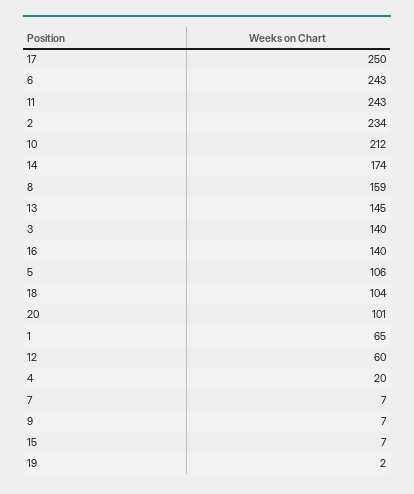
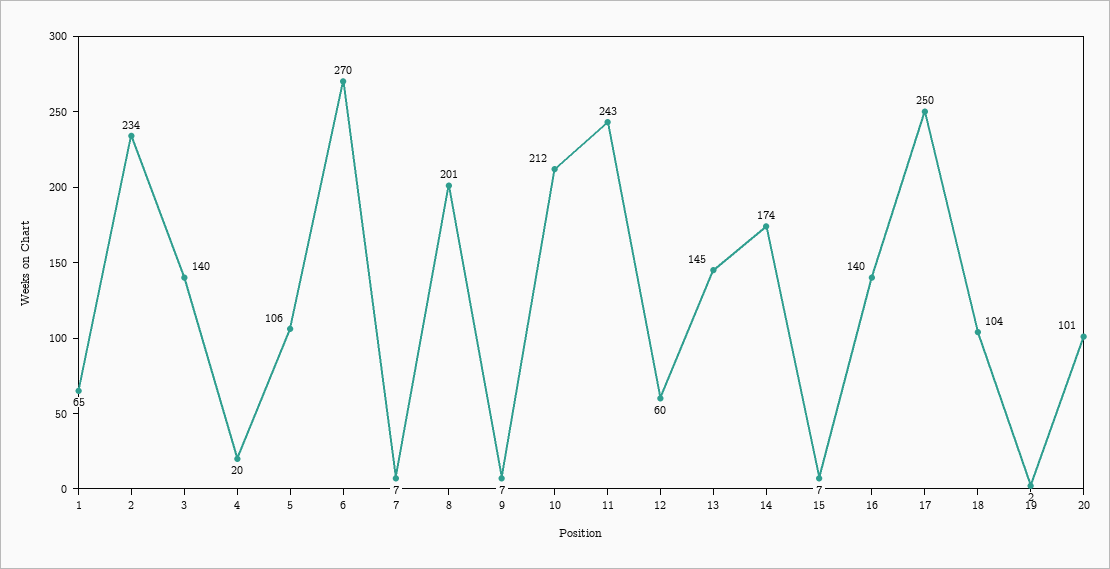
  {
    "17": 250,
-   "6": 243,
+   "6": 270,
    "11": 243,
    "2": 234,
    "10": 212,
    "14": 174,
-   "8": 159,
+   "8": 201,
    "13": 145,
    "3": 140,
    "16": 140,
    "5": 106,
    "18": 104,
    "20": 101,
    "1": 65,
    "12": 60,
    "4": 20,
    "7": 7,
    "9": 7,
    "15": 7,
    "19": 2
  }

